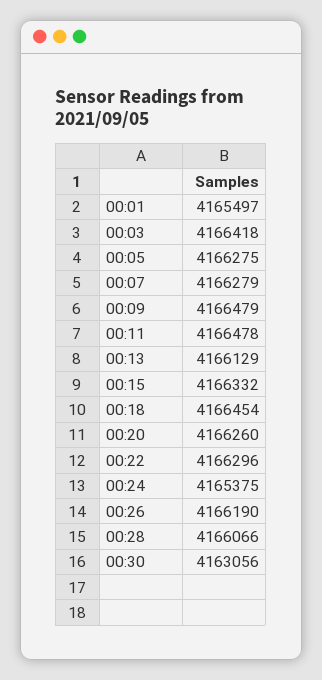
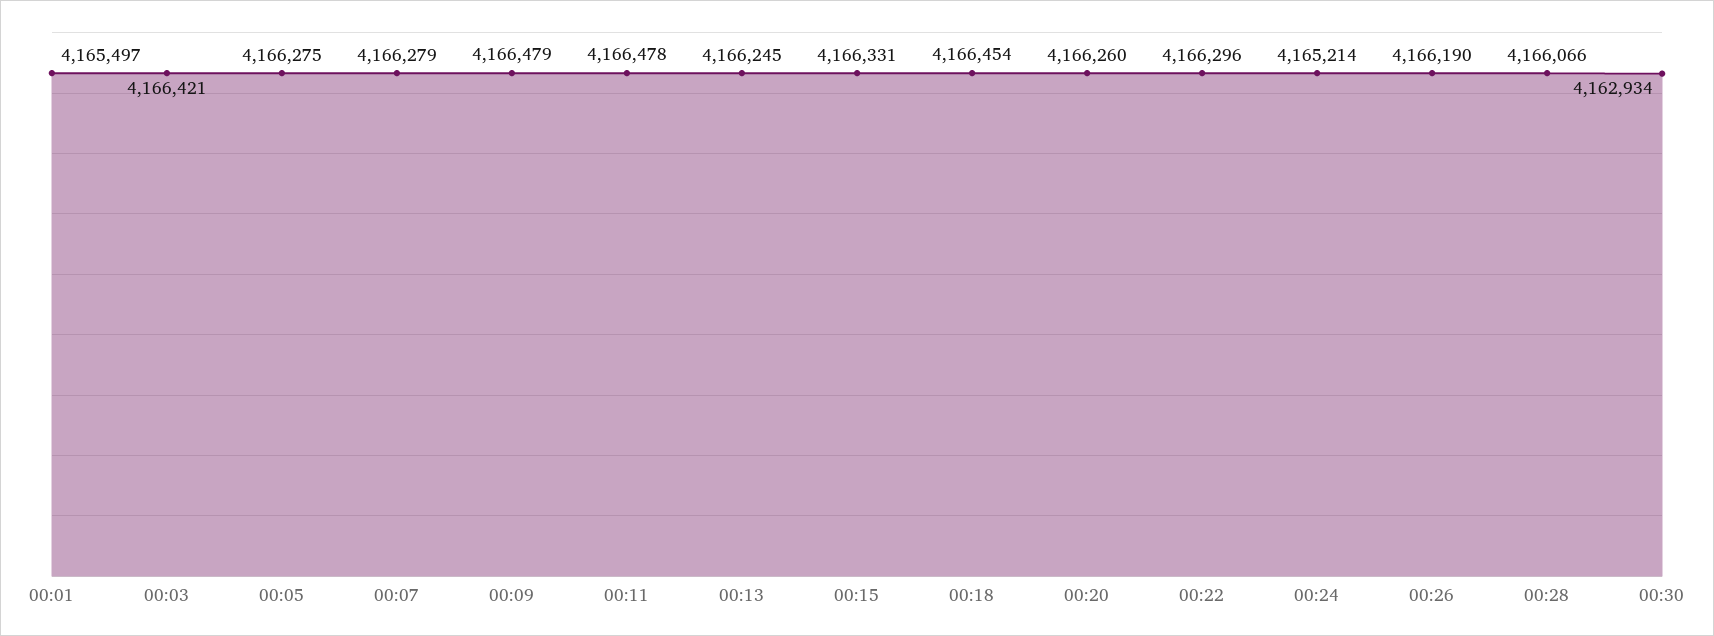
  {
    "00:01": 4165497,
-   "00:03": 4166418,
+   "00:03": 4166421,
    "00:05": 4166275,
    "00:07": 4166279,
    "00:09": 4166479,
    "00:11": 4166478,
-   "00:13": 4166129,
+   "00:13": 4166245,
-   "00:15": 4166332,
+   "00:15": 4166331,
    "00:18": 4166454,
    "00:20": 4166260,
    "00:22": 4166296,
-   "00:24": 4165375,
+   "00:24": 4165214,
    "00:26": 4166190,
    "00:28": 4166066,
-   "00:30": 4163056
+   "00:30": 4162934
  }

